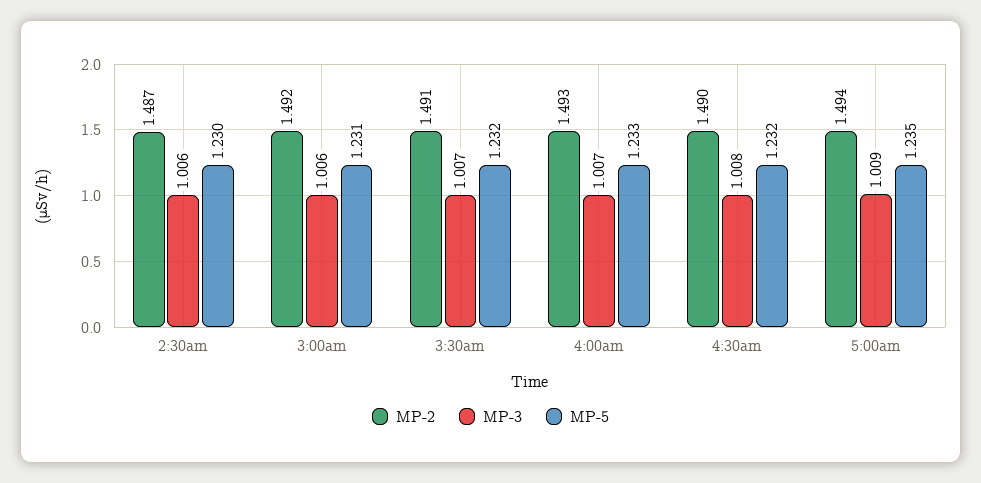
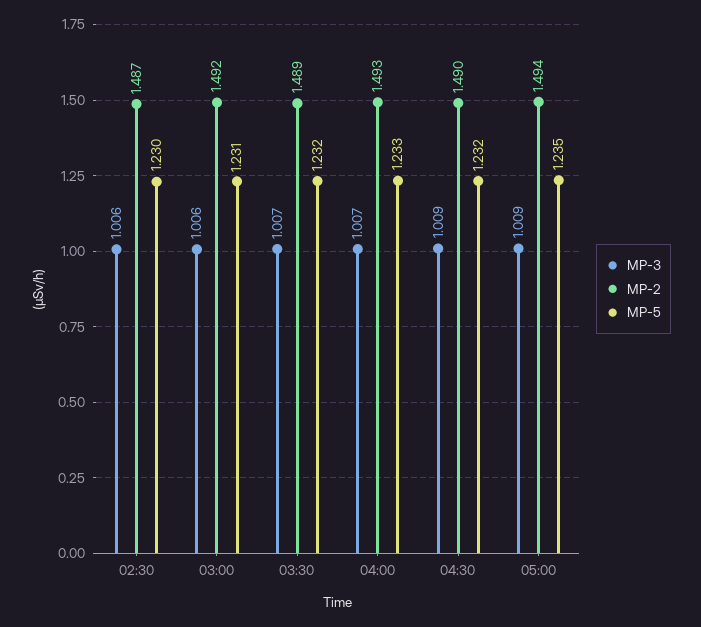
  {
    "MP-2": {
      "2:30am": 1.487,
      "3:00am": 1.492,
-     "3:30am": 1.491,
+     "3:30am": 1.489,
      "4:00am": 1.493,
      "4:30am": 1.49,
      "5:00am": 1.494
    },
    "MP-3": {
      "2:30am": 1.006,
      "3:00am": 1.006,
      "3:30am": 1.007,
      "4:00am": 1.007,
-     "4:30am": 1.008,
+     "4:30am": 1.009,
      "5:00am": 1.009
    },
    "MP-5": {
      "2:30am": 1.23,
      "3:00am": 1.231,
      "3:30am": 1.232,
      "4:00am": 1.233,
      "4:30am": 1.232,
      "5:00am": 1.235
    }
  }

